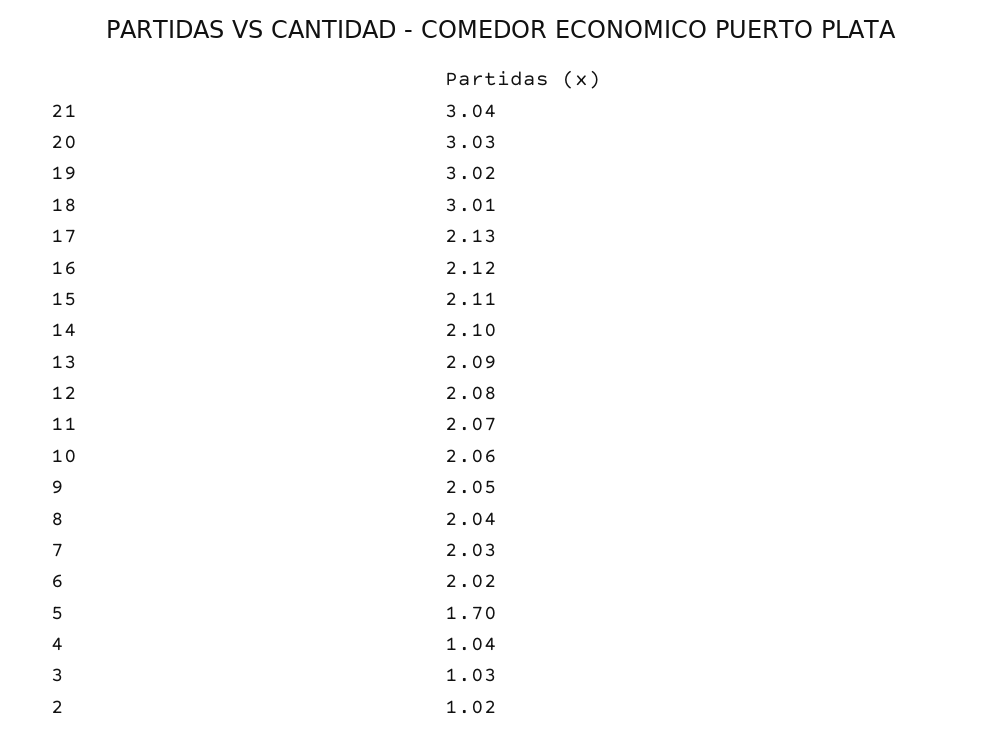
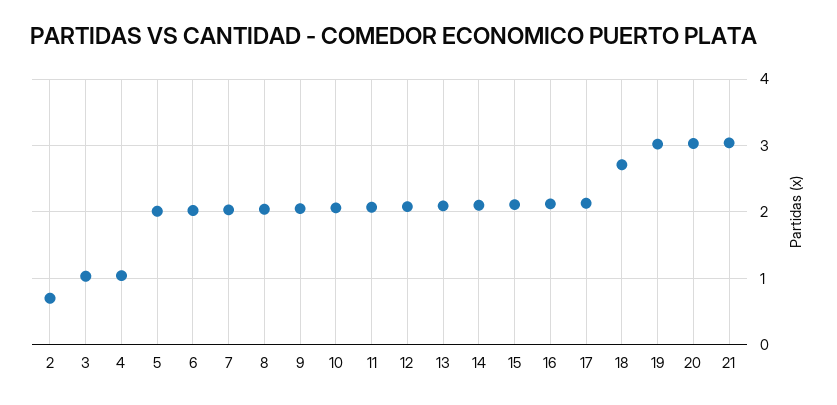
  {
    "21": 3.04,
    "20": 3.03,
    "19": 3.02,
-   "18": 3.01,
+   "18": 2.7,
    "17": 2.13,
    "16": 2.12,
    "15": 2.11,
    "14": 2.1,
    "13": 2.09,
    "12": 2.08,
    "11": 2.07,
    "10": 2.06,
    "9": 2.05,
    "8": 2.04,
    "7": 2.03,
    "6": 2.02,
-   "5": 1.7,
+   "5": 2,
    "4": 1.04,
    "3": 1.03,
-   "2": 1.02
+   "2": 0.7
  }

